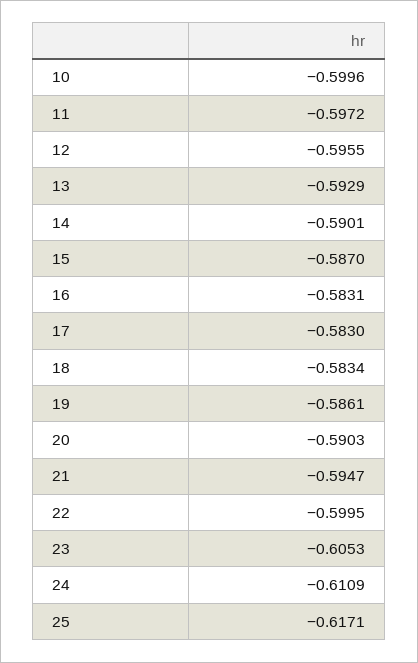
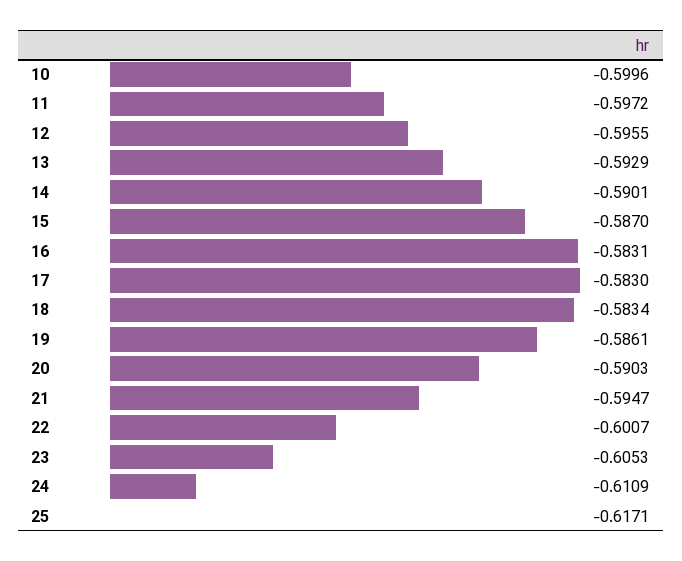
  {
    "10": -0.5996,
    "11": -0.5972,
    "12": -0.5955,
    "13": -0.5929,
    "14": -0.5901,
    "15": -0.587,
    "16": -0.5831,
    "17": -0.583,
    "18": -0.5834,
    "19": -0.5861,
    "20": -0.5903,
    "21": -0.5947,
-   "22": -0.5995,
+   "22": -0.6007,
    "23": -0.6053,
    "24": -0.6109,
    "25": -0.6171
  }

